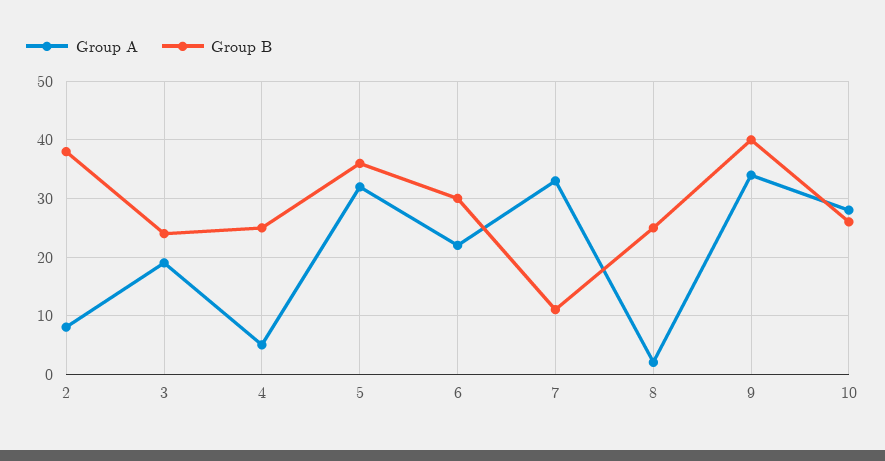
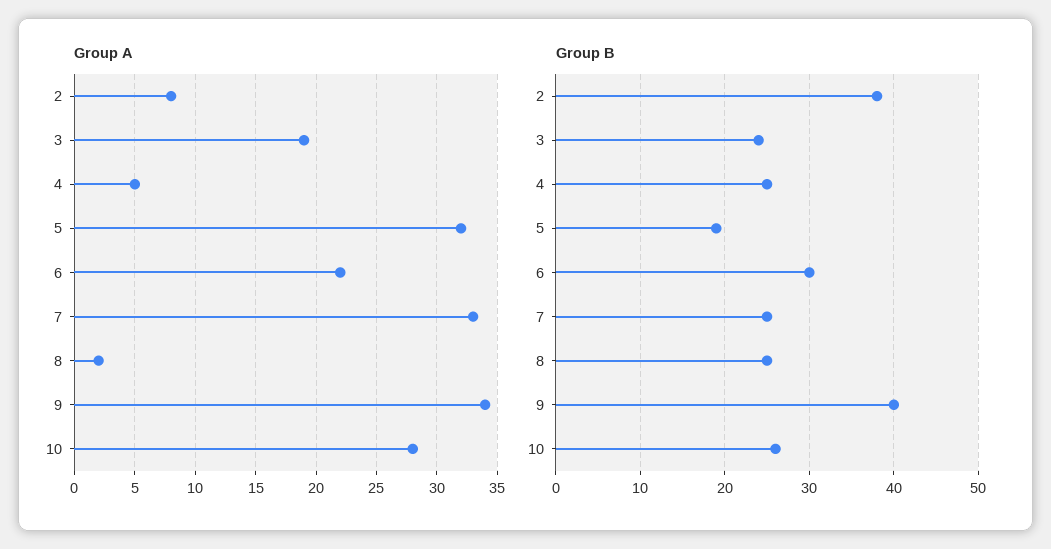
  {
    "Group A": {
      "2": 8,
      "3": 19,
      "4": 5,
      "5": 32,
      "6": 22,
      "7": 33,
      "8": 2,
      "9": 34,
      "10": 28
    },
    "Group B": {
      "2": 38,
      "3": 24,
      "4": 25,
-     "5": 35,
+     "5": 19,
      "6": 30,
-     "7": 10,
+     "7": 25,
      "8": 25,
      "9": 40,
      "10": 26
    }
  }

